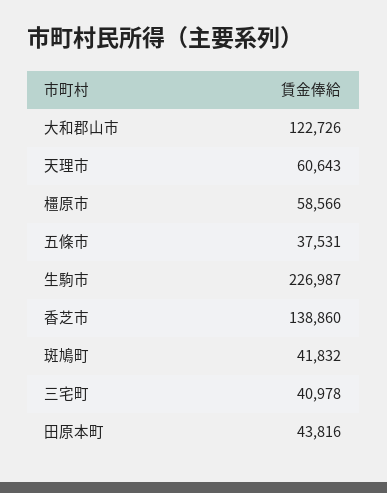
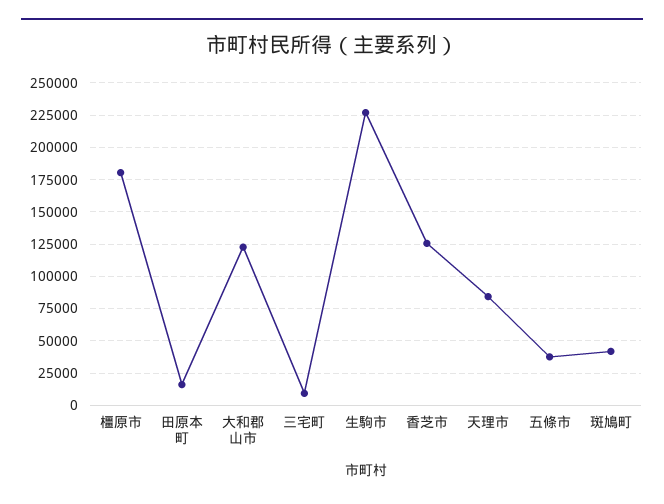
  {
    "大和郡山市": 122726,
-   "天理市": 60643,
+   "天理市": 85000,
-   "橿原市": 58566,
+   "橿原市": 180000,
    "五條市": 37531,
    "生駒市": 226987,
-   "香芝市": 138860,
+   "香芝市": 125000,
    "斑鳩町": 41832,
-   "三宅町": 40978,
+   "三宅町": 10000,
-   "田原本町": 43816
+   "田原本町": 15000
  }

